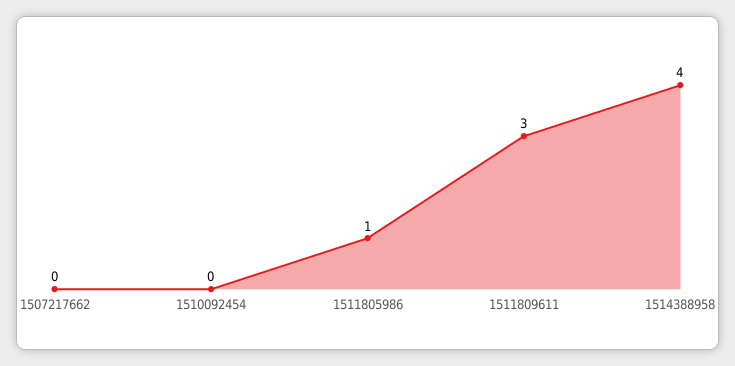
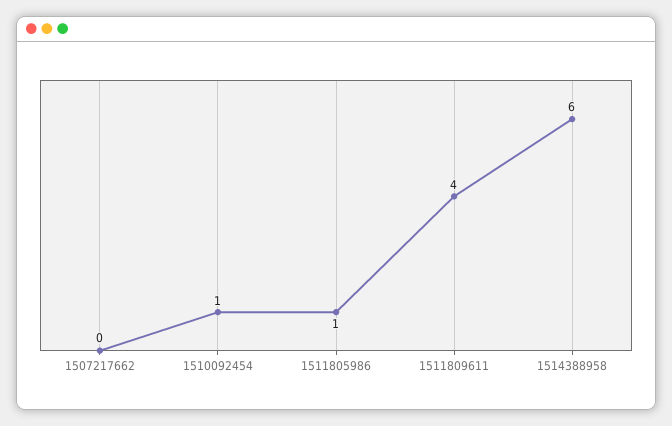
  {
    "1507217662": 0,
-   "1510092454": 0,
+   "1510092454": 1,
    "1511805986": 1,
-   "1511809611": 3,
+   "1511809611": 4,
-   "1514388958": 4
+   "1514388958": 6
  }

